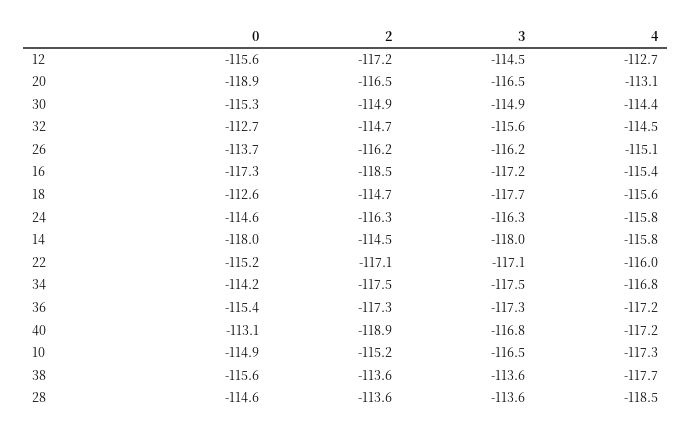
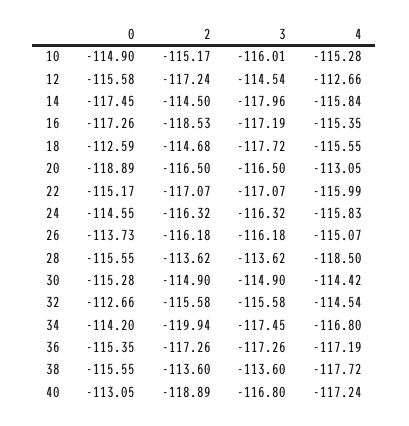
  {
    "0": {
      "12": -115.58,
      "20": -118.89,
      "30": -115.28,
      "32": -112.66,
      "26": -113.73,
      "16": -117.26,
      "18": -112.59,
      "24": -114.55,
-     "14": -118,
+     "14": -117.45,
      "22": -115.17,
      "34": -114.2,
      "36": -115.35,
      "40": -113.05,
      "10": -114.9,
      "38": -115.55,
-     "28": -114.6
+     "28": -115.55
    },
    "2": {
      "12": -117.24,
      "20": -116.5,
      "30": -114.9,
-     "32": -114.7,
+     "32": -115.58,
      "26": -116.18,
      "16": -118.53,
      "18": -114.68,
      "24": -116.32,
      "14": -114.5,
      "22": -117.07,
-     "34": -117.5,
+     "34": -119.94,
      "36": -117.26,
      "40": -118.89,
      "10": -115.17,
      "38": -113.6,
      "28": -113.62
    },
    "3": {
      "12": -114.54,
      "20": -116.5,
      "30": -114.9,
      "32": -115.58,
      "26": -116.18,
      "16": -117.19,
      "18": -117.72,
      "24": -116.32,
      "14": -117.96,
      "22": -117.07,
      "34": -117.45,
      "36": -117.26,
      "40": -116.8,
-     "10": -116.5,
+     "10": -116.01,
      "38": -113.6,
      "28": -113.62
    },
    "4": {
      "12": -112.66,
      "20": -113.05,
      "30": -114.42,
      "32": -114.54,
      "26": -115.07,
      "16": -115.35,
      "18": -115.55,
      "24": -115.83,
      "14": -115.84,
      "22": -115.99,
      "34": -116.8,
      "36": -117.19,
      "40": -117.24,
-     "10": -117.3,
+     "10": -115.28,
      "38": -117.72,
      "28": -118.5
    }
  }

